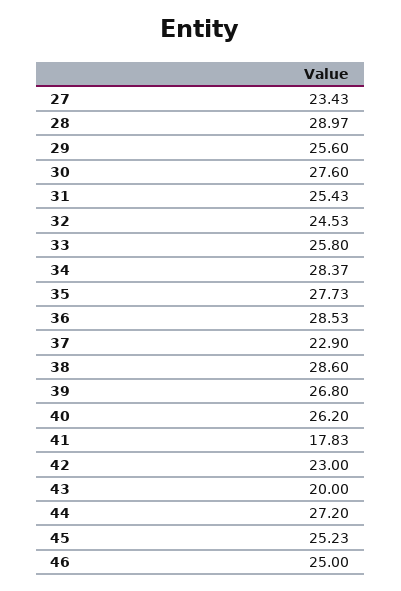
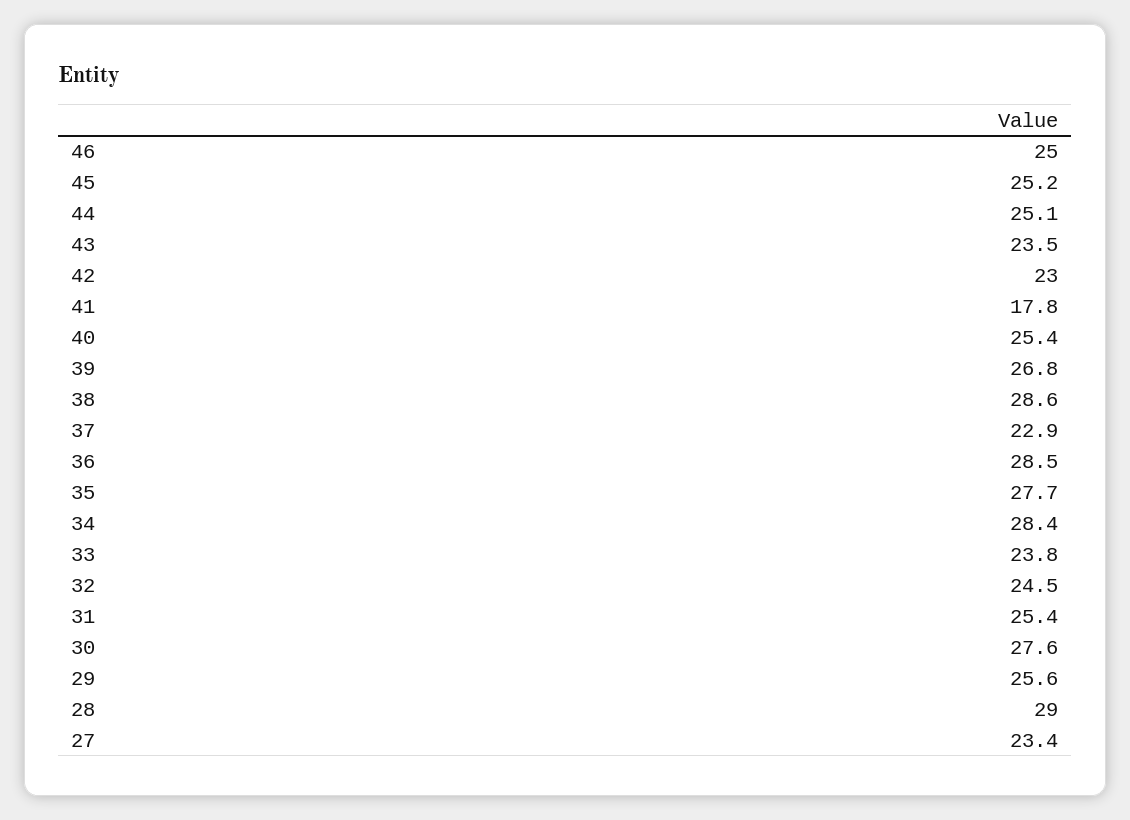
  {
    "27": 23.43,
    "28": 28.97,
    "29": 25.6,
    "30": 27.6,
    "31": 25.43,
    "32": 24.53,
-   "33": 25.8,
+   "33": 23.8,
    "34": 28.37,
    "35": 27.73,
    "36": 28.53,
    "37": 22.9,
    "38": 28.6,
    "39": 26.8,
-   "40": 26.2,
+   "40": 25.4,
    "41": 17.83,
    "42": 23,
-   "43": 20,
+   "43": 23.5,
-   "44": 27.2,
+   "44": 25.1,
    "45": 25.23,
    "46": 25
  }

